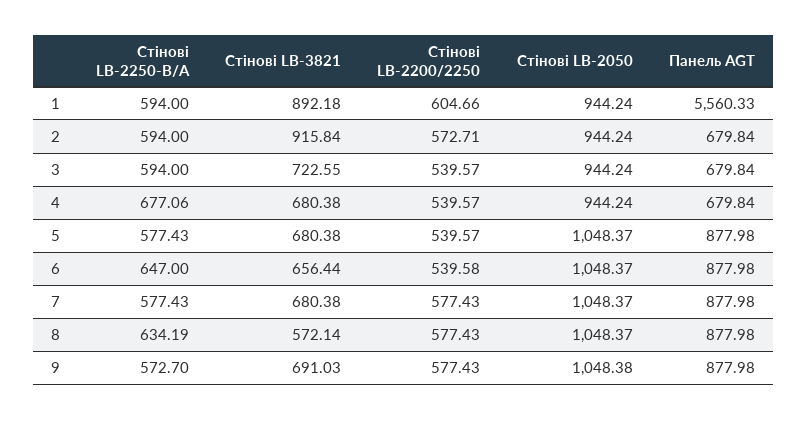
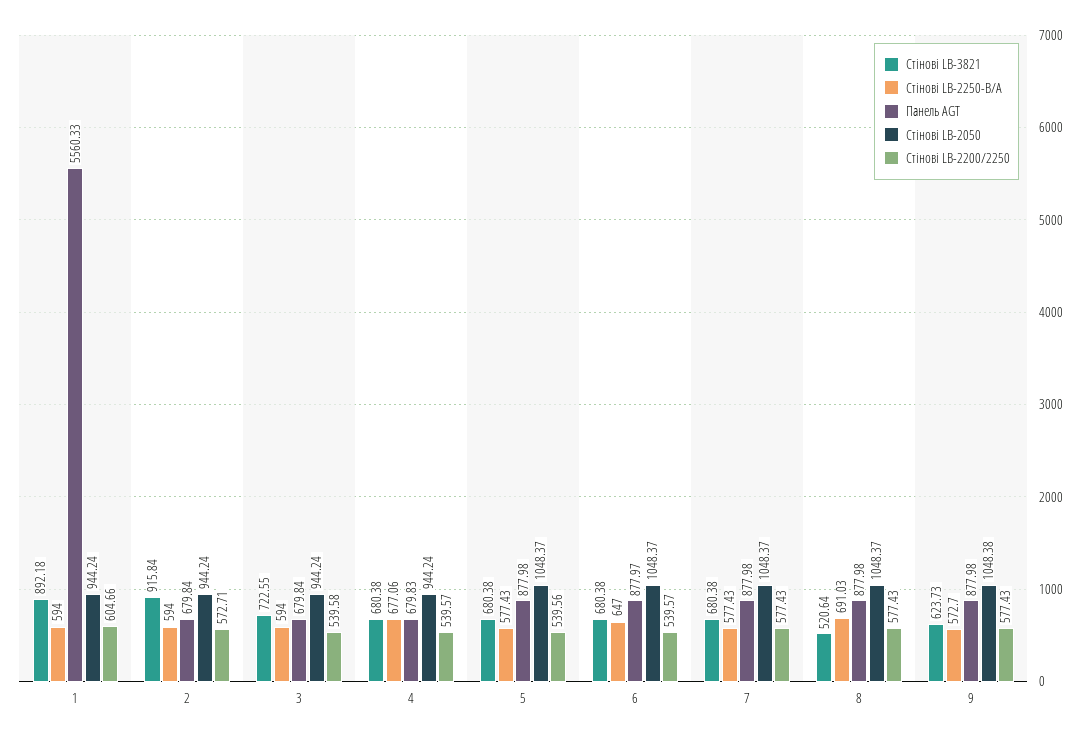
  {
    "Стінові LB-2250-В/А": {
      "1": 594,
      "2": 594,
      "3": 594,
      "4": 677.06,
      "5": 577.43,
      "6": 647,
      "7": 577.43,
-     "8": 634.19,
+     "8": 691.03,
      "9": 572.7
    },
    "Стінові LB-3821": {
      "1": 892.18,
      "2": 915.84,
      "3": 722.55,
      "4": 680.38,
      "5": 680.38,
-     "6": 656.44,
+     "6": 680.38,
      "7": 680.38,
-     "8": 572.14,
+     "8": 520.64,
-     "9": 691.03
+     "9": 623.73
    },
    "Стінові LB-2200/2250": {
      "1": 604.66,
      "2": 572.71,
-     "3": 539.57,
+     "3": 539.58,
      "4": 539.57,
-     "5": 539.57,
+     "5": 539.56,
-     "6": 539.58,
+     "6": 539.57,
      "7": 577.43,
      "8": 577.43,
      "9": 577.43
    },
    "Стінові LB-2050": {
      "1": 944.24,
      "2": 944.24,
      "3": 944.24,
      "4": 944.24,
      "5": 1048.37,
      "6": 1048.37,
      "7": 1048.37,
      "8": 1048.37,
      "9": 1048.38
    },
    "Панель AGT": {
      "1": 5560.33,
      "2": 679.84,
      "3": 679.84,
-     "4": 679.84,
+     "4": 679.83,
      "5": 877.98,
-     "6": 877.98,
+     "6": 877.97,
      "7": 877.98,
      "8": 877.98,
      "9": 877.98
    }
  }

